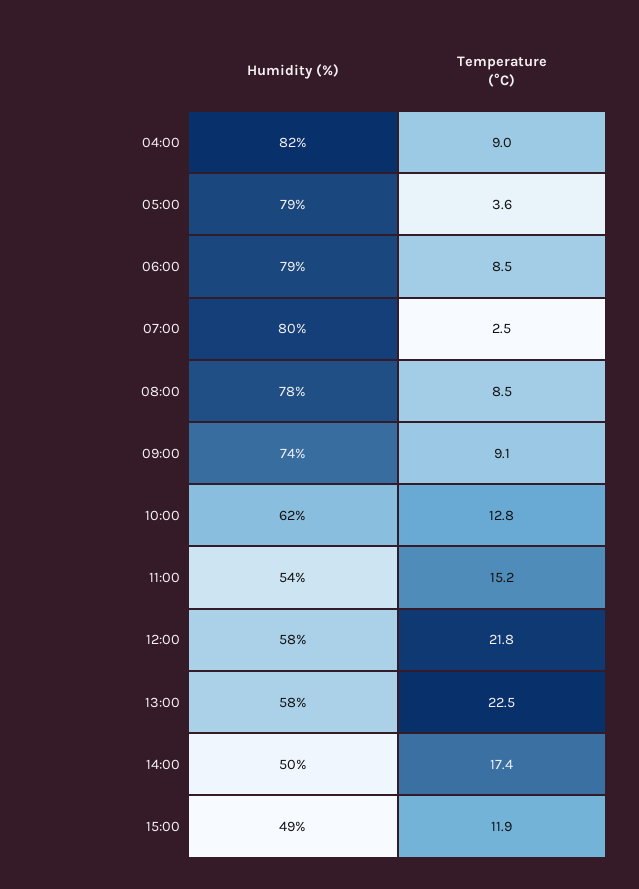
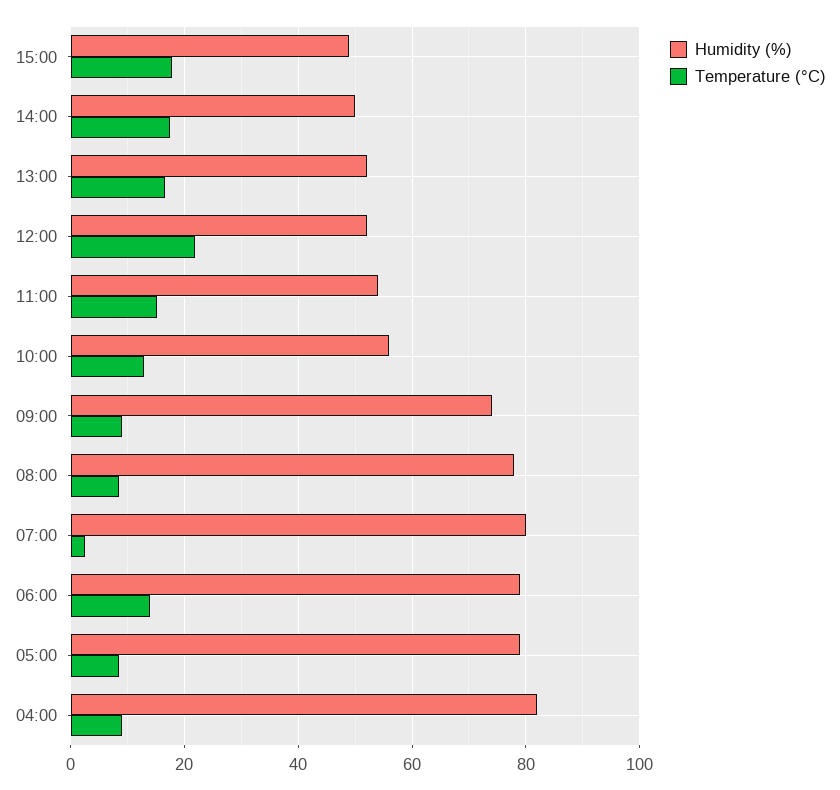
  {
    "Humidity (%)": {
      "04:00": 82,
      "05:00": 79,
      "06:00": 79,
      "07:00": 80,
      "08:00": 78,
      "09:00": 74,
-     "10:00": 62,
+     "10:00": 56,
      "11:00": 54,
-     "12:00": 58,
+     "12:00": 52,
-     "13:00": 58,
+     "13:00": 52,
      "14:00": 50,
      "15:00": 49
    },
    "Temperature (°C)": {
      "04:00": 9,
-     "05:00": 3.6,
+     "05:00": 8,
-     "06:00": 8.5,
+     "06:00": 14,
      "07:00": 2.5,
      "08:00": 8.5,
      "09:00": 9.1,
      "10:00": 12.8,
      "11:00": 15.2,
      "12:00": 21.8,
-     "13:00": 22.5,
+     "13:00": 16,
      "14:00": 17.4,
-     "15:00": 11.9
+     "15:00": 18
    }
  }

